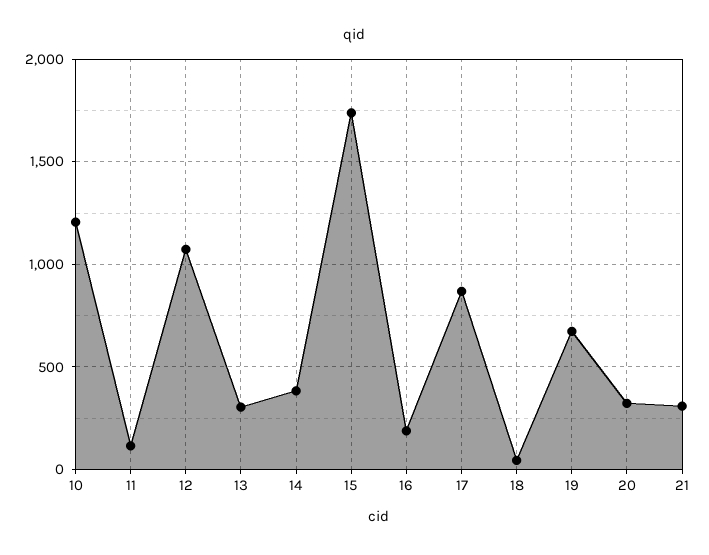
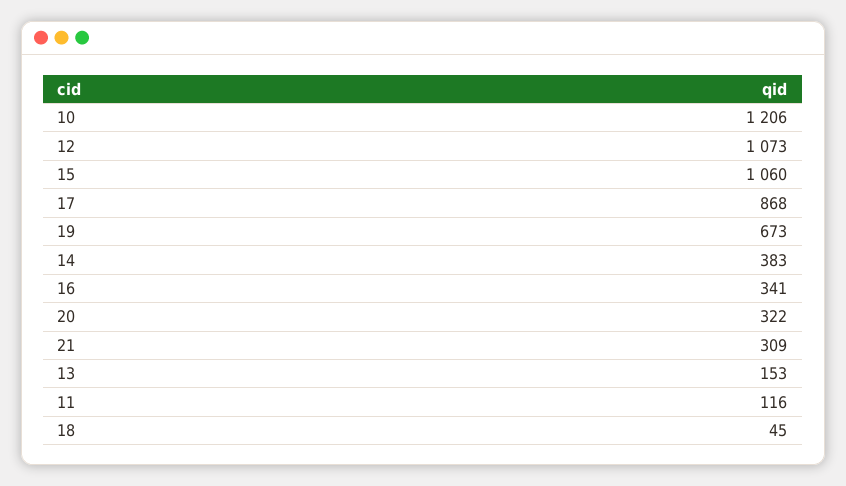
  {
    "10": 1206,
    "11": 116,
    "12": 1073,
-   "13": 300,
+   "13": 153,
    "14": 383,
-   "15": 1750,
+   "15": 1060,
-   "16": 200,
+   "16": 341,
    "17": 868,
    "18": 45,
    "19": 673,
    "20": 322,
    "21": 309
  }

